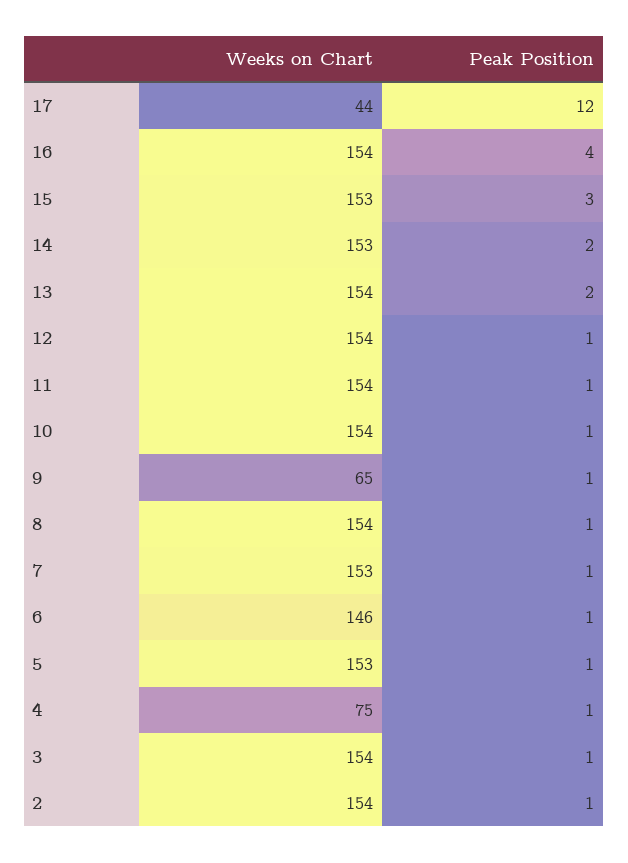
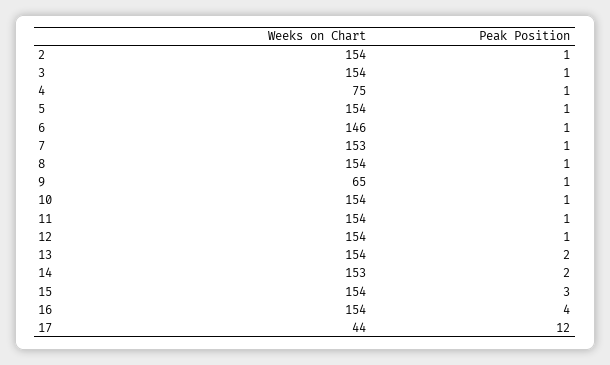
  {
    "Weeks on Chart": {
      "17": 44,
      "16": 154,
-     "15": 153,
+     "15": 154,
      "14": 153,
      "13": 154,
      "12": 154,
      "11": 154,
      "10": 154,
      "9": 65,
      "8": 154,
      "7": 153,
      "6": 146,
-     "5": 153,
+     "5": 154,
      "4": 75,
      "3": 154,
      "2": 154
    },
    "Peak Position": {
      "17": 12,
      "16": 4,
      "15": 3,
      "14": 2,
      "13": 2,
      "12": 1,
      "11": 1,
      "10": 1,
      "9": 1,
      "8": 1,
      "7": 1,
      "6": 1,
      "5": 1,
      "4": 1,
      "3": 1,
      "2": 1
    }
  }

